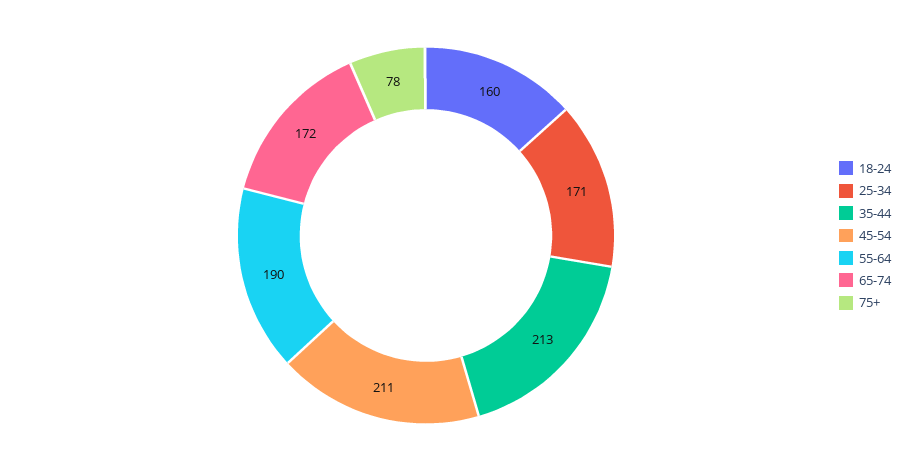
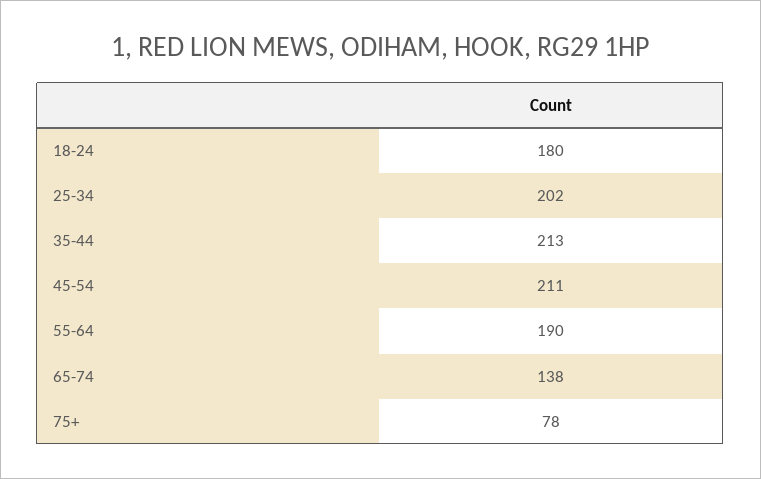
  {
-   "18-24": 160,
+   "18-24": 180,
-   "25-34": 171,
+   "25-34": 202,
    "35-44": 213,
    "45-54": 211,
    "55-64": 190,
-   "65-74": 172,
+   "65-74": 138,
    "75+": 78
  }

